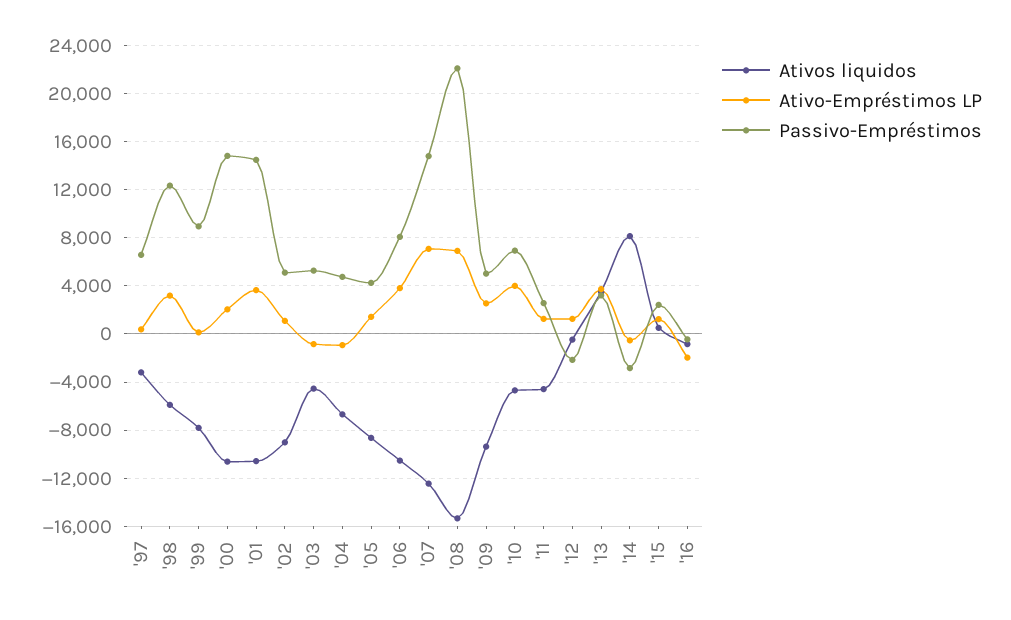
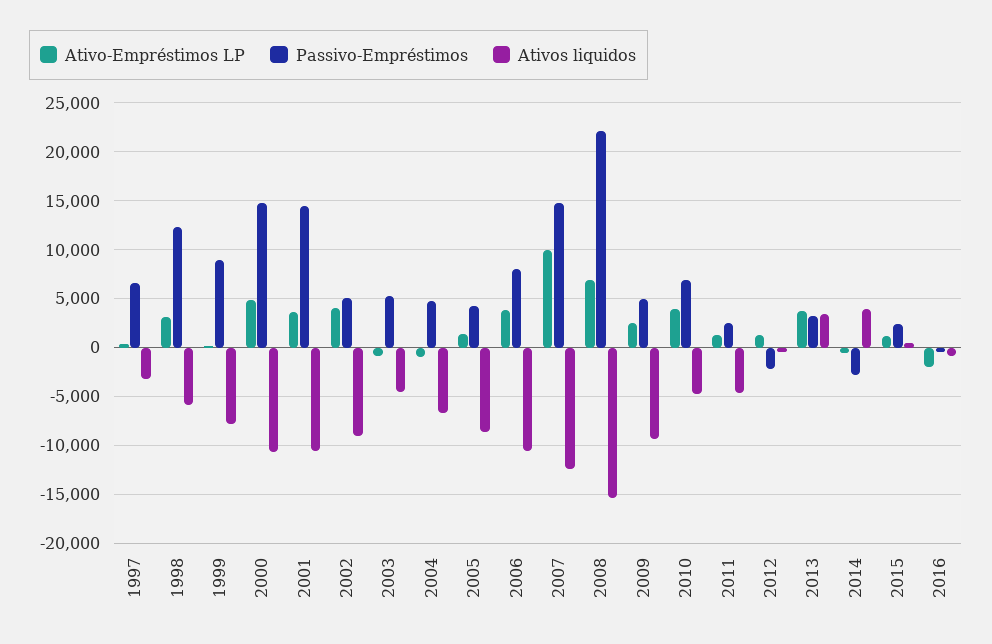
  {
    "Ativos liquidos": {
      "'97": -3000,
      "'98": -6000,
      "'99": -8000,
      "'00": -10500,
      "'01": -10500,
      "'02": -9000,
      "'03": -4500,
      "'04": -6500,
      "'05": -8500,
      "'06": -10500,
      "'07": -12500,
      "'08": -15500,
      "'09": -9500,
      "'10": -4500,
      "'11": -4500,
      "'12": -500,
      "'13": 3500,
-     "'14": 8000,
+     "'14": 4000,
      "'15": 500,
      "'16": -1000
    },
    "Ativo-Empréstimos LP": {
      "'97": 500,
      "'98": 3000,
      "'99": 0,
-     "'00": 2000,
+     "'00": 5000,
      "'01": 3500,
-     "'02": 1000,
+     "'02": 4000,
      "'03": -1000,
      "'04": -1000,
      "'05": 1500,
      "'06": 4000,
-     "'07": 7000,
+     "'07": 10000,
      "'08": 7000,
      "'09": 2500,
      "'10": 4000,
      "'11": 1500,
      "'12": 1000,
      "'13": 3500,
      "'14": -500,
      "'15": 1000,
      "'16": -2000
    },
    "Passivo-Empréstimos": {
      "'97": 6500,
      "'98": 12500,
      "'99": 9000,
      "'00": 15000,
      "'01": 14500,
      "'02": 5000,
      "'03": 5500,
      "'04": 5000,
      "'05": 4000,
      "'06": 8000,
      "'07": 15000,
      "'08": 22000,
      "'09": 5000,
      "'10": 7000,
      "'11": 2500,
      "'12": -2000,
      "'13": 3000,
      "'14": -3000,
      "'15": 2500,
      "'16": -500
    }
  }

